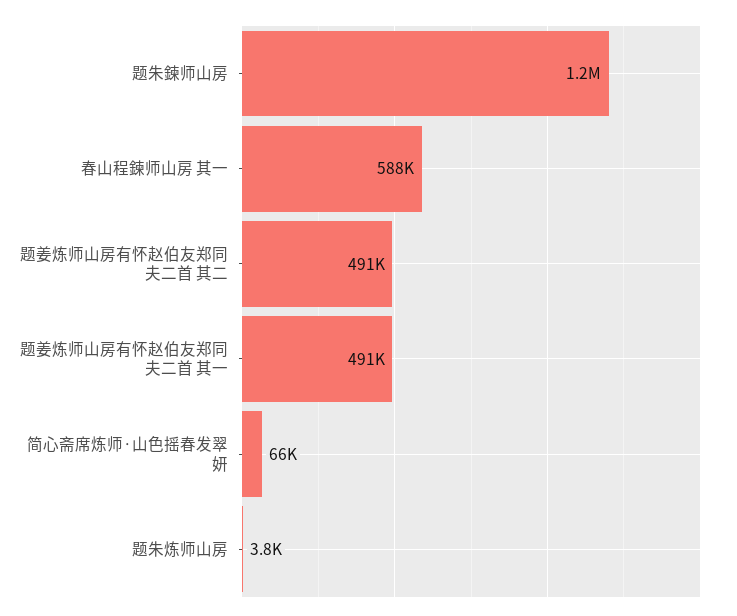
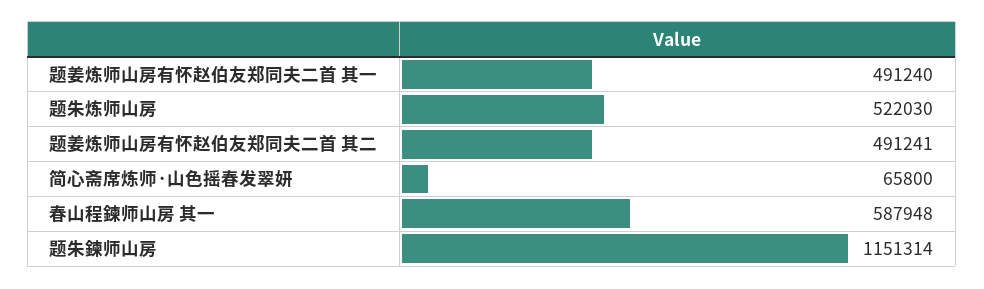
  {
    "题朱鍊师山房": 1151314,
    "春山程鍊师山房 其一": 587948,
    "题姜炼师山房有怀赵伯友郑同夫二首 其二": 491241,
    "题姜炼师山房有怀赵伯友郑同夫二首 其一": 491240,
    "简心斋席炼师·山色摇春发翠妍": 65800,
-   "题朱炼师山房": 3800
+   "题朱炼师山房": 522030
  }

